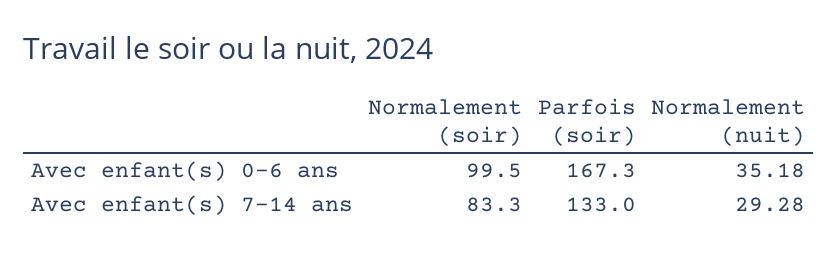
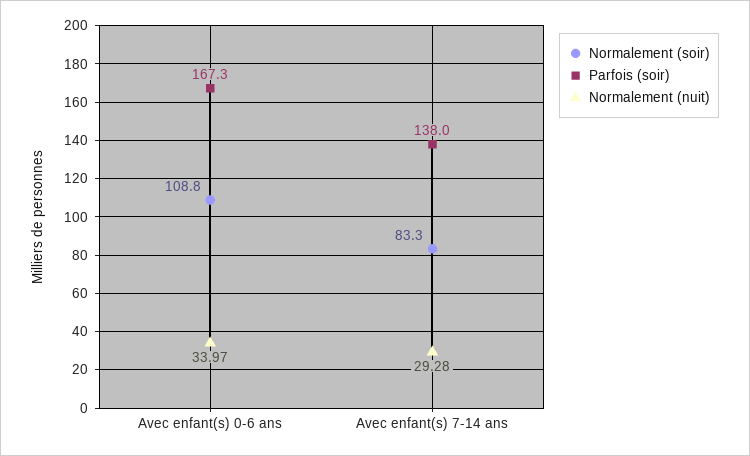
  {
    "Normalement (soir)": {
-     "Avec enfant(s) 0-6 ans": 99.5,
+     "Avec enfant(s) 0-6 ans": 108.8,
      "Avec enfant(s) 7-14 ans": 83.3
    },
    "Parfois (soir)": {
      "Avec enfant(s) 0-6 ans": 167.3,
-     "Avec enfant(s) 7-14 ans": 133
+     "Avec enfant(s) 7-14 ans": 138
    },
    "Normalement (nuit)": {
-     "Avec enfant(s) 0-6 ans": 35.18,
+     "Avec enfant(s) 0-6 ans": 33.97,
      "Avec enfant(s) 7-14 ans": 29.28
    }
  }

